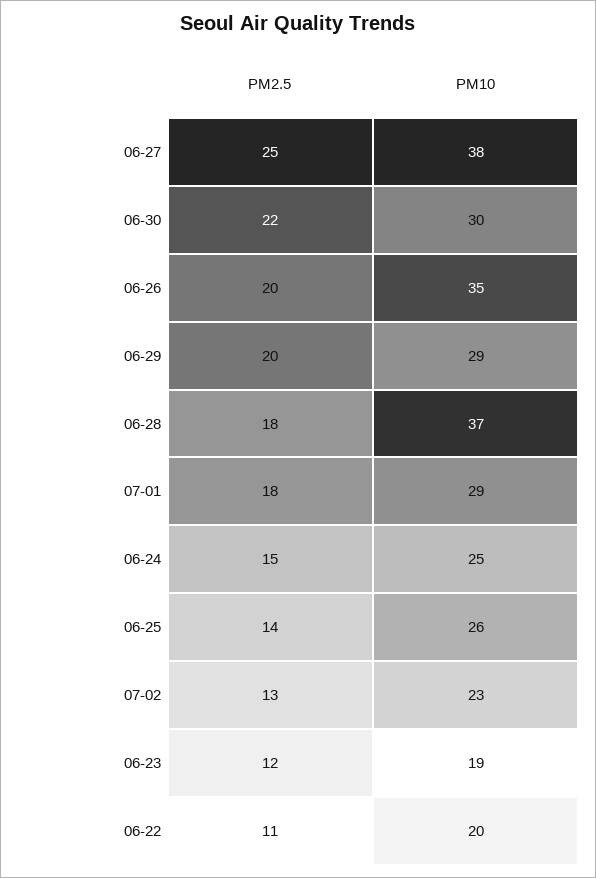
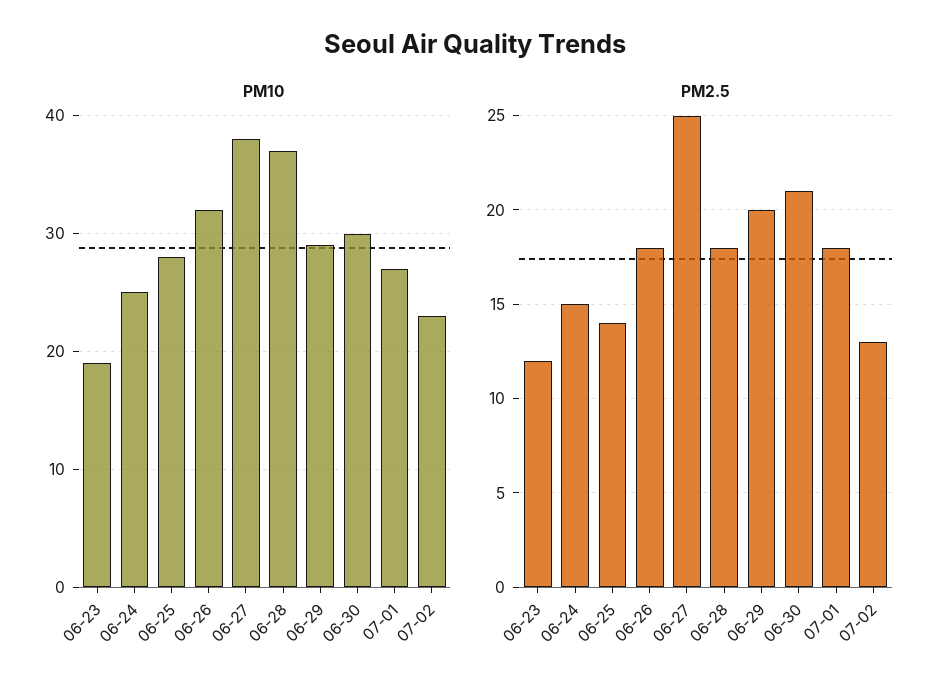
  {
    "PM2.5": {
      "06-27": 25,
-     "06-30": 22,
+     "06-30": 21,
-     "06-26": 20,
+     "06-26": 18,
      "06-29": 20,
      "06-28": 18,
      "07-01": 18,
      "06-24": 15,
      "06-25": 14,
      "07-02": 13,
-     "06-23": 12,
+     "06-23": 12
-     "06-22": 11
    },
    "PM10": {
      "06-27": 38,
      "06-30": 30,
-     "06-26": 35,
+     "06-26": 32,
      "06-29": 29,
      "06-28": 37,
-     "07-01": 29,
+     "07-01": 27,
      "06-24": 25,
-     "06-25": 26,
+     "06-25": 28,
      "07-02": 23,
-     "06-23": 19,
+     "06-23": 19
-     "06-22": 20
    }
  }

